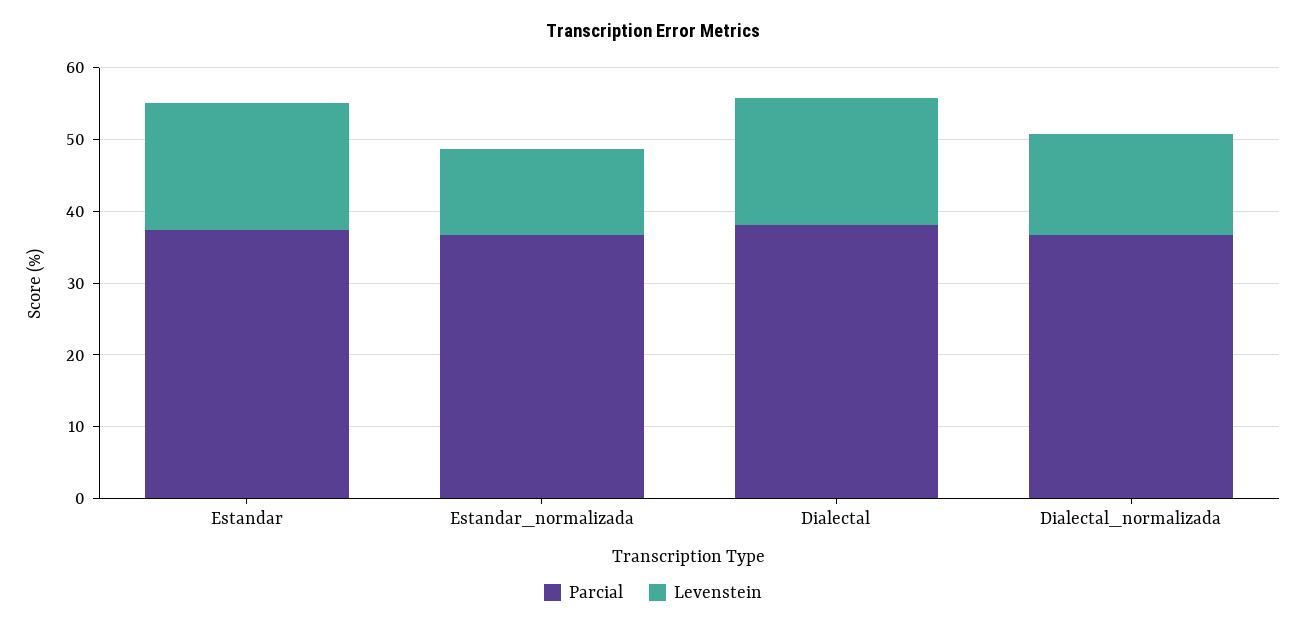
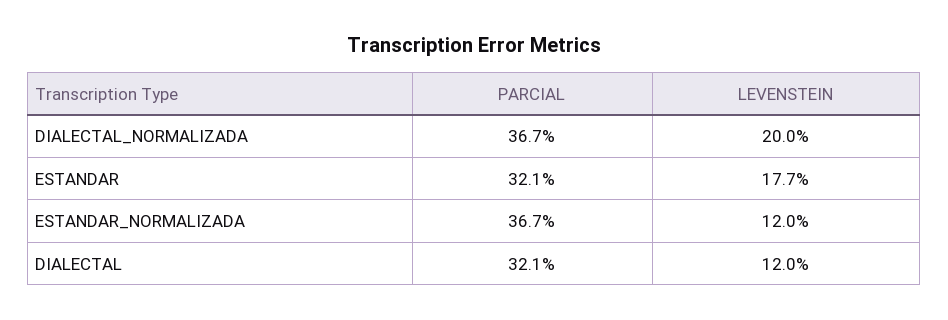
  {
    "Parcial": {
-     "Estandar": 38,
+     "Estandar": 32.1,
      "Estandar_normalizada": 36.7,
-     "Dialectal": 38,
+     "Dialectal": 32.1,
      "Dialectal_normalizada": 36.7
    },
    "Levenstein": {
      "Estandar": 17.7,
      "Estandar_normalizada": 12,
-     "Dialectal": 18,
+     "Dialectal": 12,
-     "Dialectal_normalizada": 14
+     "Dialectal_normalizada": 20
    }
  }

